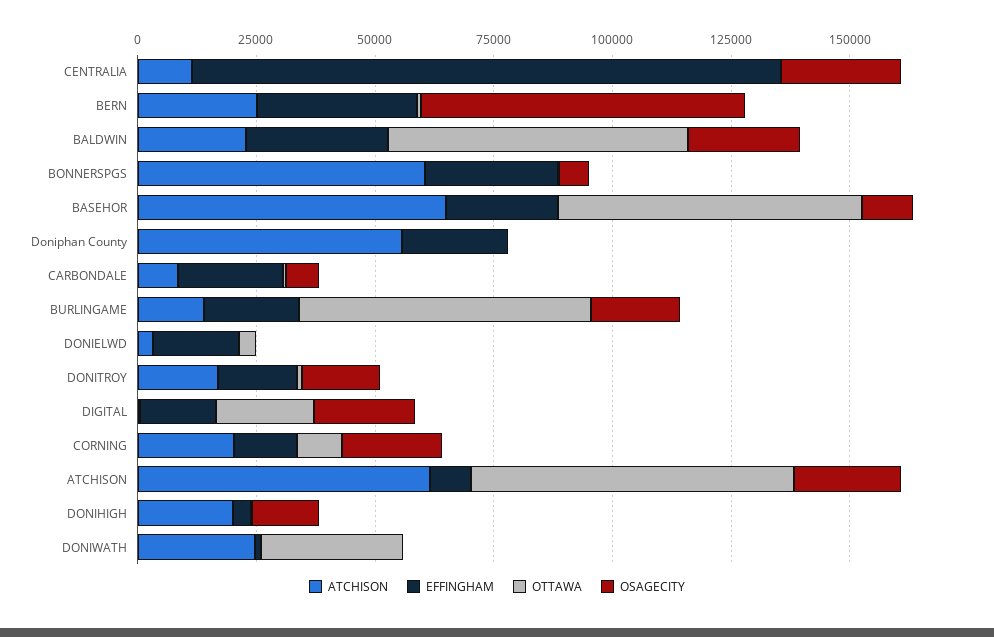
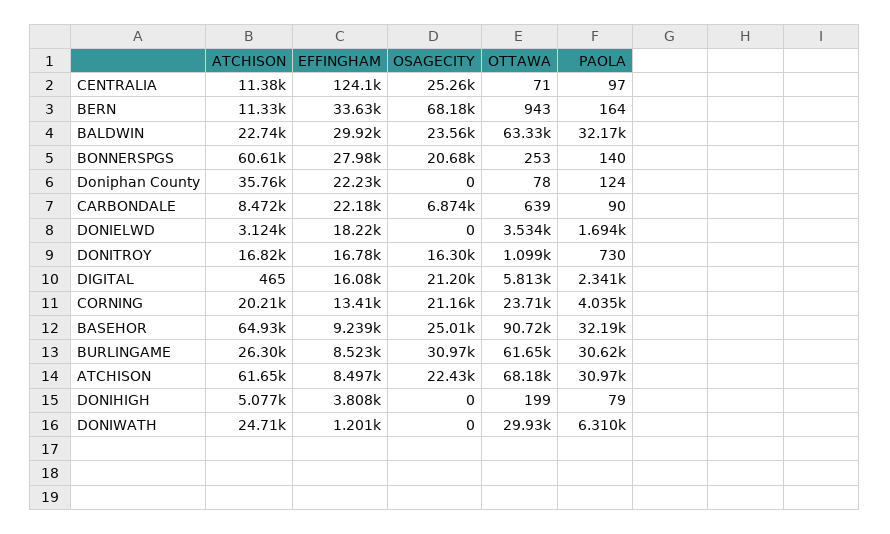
  {
    "ATCHISON": {
      "CENTRALIA": 11380,
-     "BERN": 25000,
+     "BERN": 11330,
      "BALDWIN": 22740,
      "BONNERSPGS": 60610,
      "BASEHOR": 64930,
-     "Doniphan County": 55000,
+     "Doniphan County": 35760,
      "CARBONDALE": 8472,
-     "BURLINGAME": 15000,
+     "BURLINGAME": 26300,
      "DONIELWD": 3124,
      "DONITROY": 16820,
      "DIGITAL": 465,
      "CORNING": 20210,
      "ATCHISON": 61650,
-     "DONIHIGH": 20000,
+     "DONIHIGH": 5077,
      "DONIWATH": 24710
    },
    "EFFINGHAM": {
      "CENTRALIA": 124100,
      "BERN": 33630,
      "BALDWIN": 29920,
      "BONNERSPGS": 27980,
-     "BASEHOR": 25000,
+     "BASEHOR": 9239,
      "Doniphan County": 22230,
      "CARBONDALE": 22180,
-     "BURLINGAME": 20000,
+     "BURLINGAME": 8523,
      "DONIELWD": 18220,
      "DONITROY": 16780,
      "DIGITAL": 16080,
      "CORNING": 13410,
      "ATCHISON": 8497,
      "DONIHIGH": 3808,
      "DONIWATH": 1201
    },
    "OTTAWA": {
      "CENTRALIA": 71,
      "BERN": 943,
      "BALDWIN": 63330,
      "BONNERSPGS": 253,
-     "BASEHOR": 65000,
+     "BASEHOR": 90720,
      "Doniphan County": 78,
      "CARBONDALE": 639,
      "BURLINGAME": 61650,
      "DONIELWD": 3534,
      "DONITROY": 1099,
-     "DIGITAL": 20000,
+     "DIGITAL": 5813,
-     "CORNING": 10000,
+     "CORNING": 23710,
      "ATCHISON": 68180,
      "DONIHIGH": 199,
      "DONIWATH": 29930
    },
    "OSAGECITY": {
      "CENTRALIA": 25260,
      "BERN": 68180,
      "BALDWIN": 23560,
-     "BONNERSPGS": 5000,
+     "BONNERSPGS": 20680,
-     "BASEHOR": 10000,
+     "BASEHOR": 25010,
      "Doniphan County": 0,
      "CARBONDALE": 6874,
-     "BURLINGAME": 20000,
+     "BURLINGAME": 30970,
      "DONIELWD": 0,
      "DONITROY": 16300,
      "DIGITAL": 21200,
      "CORNING": 21160,
      "ATCHISON": 22430,
-     "DONIHIGH": 15000,
+     "DONIHIGH": 0,
      "DONIWATH": 0
-   }
+   },
+   "PAOLA": {
+     "CENTRALIA": 97,
+     "BERN": 164,
+     "BALDWIN": 32170,
+     "BONNERSPGS": 140,
+     "Doniphan County": 124,
+     "CARBONDALE": 90,
+     "DONIELWD": 1694,
+     "DONITROY": 730,
+     "DIGITAL": 2341,
+     "CORNING": 4035,
+     "BASEHOR": 32190,
+     "BURLINGAME": 30620,
+     "ATCHISON": 30970,
+     "DONIHIGH": 79,
+     "DONIWATH": 6310
+   }
  }

